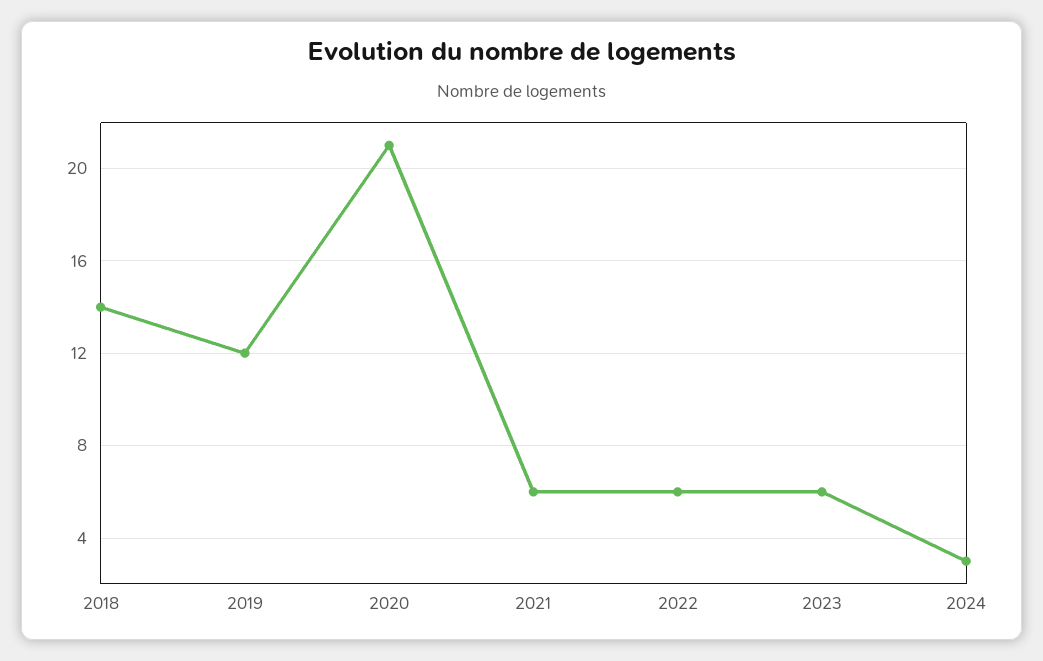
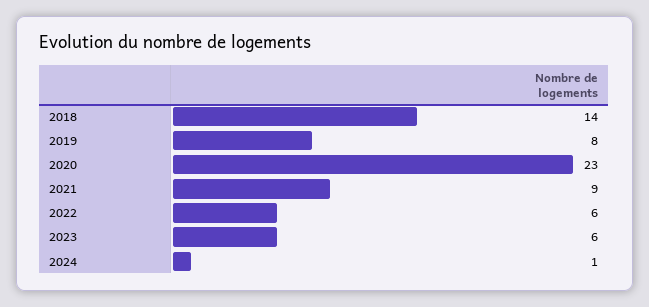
  {
    "2018": 14,
-   "2019": 12,
+   "2019": 8,
-   "2020": 21,
+   "2020": 23,
-   "2021": 6,
+   "2021": 9,
    "2022": 6,
    "2023": 6,
-   "2024": 3
+   "2024": 1
  }

